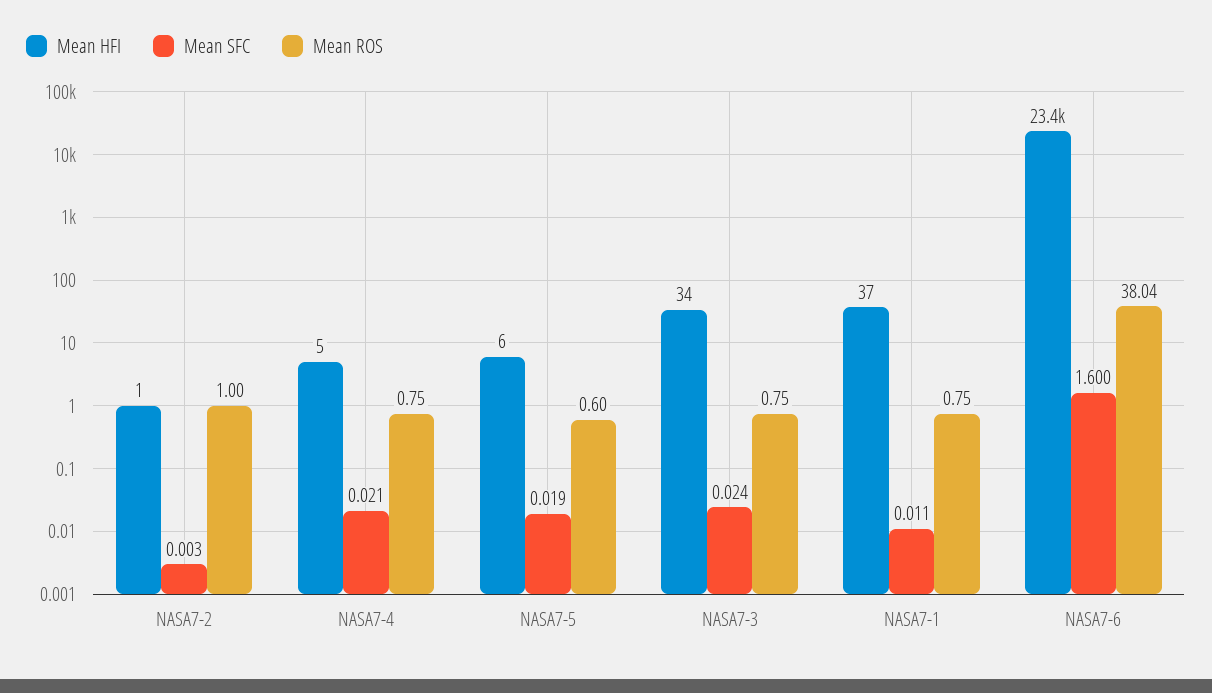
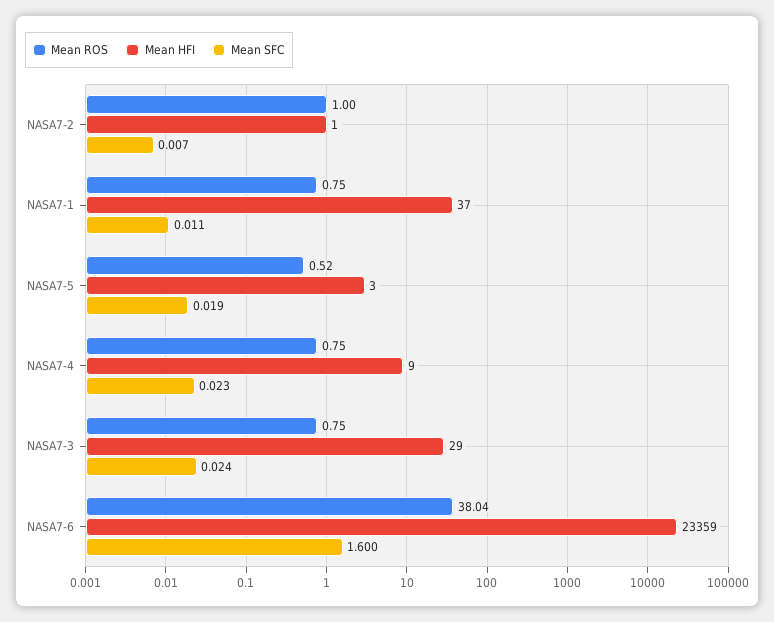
  {
    "Mean HFI": {
      "NASA7-2": 1,
-     "NASA7-4": 5,
+     "NASA7-4": 9,
-     "NASA7-5": 6,
+     "NASA7-5": 3,
-     "NASA7-3": 34,
+     "NASA7-3": 29,
      "NASA7-1": 37,
      "NASA7-6": 23359
    },
    "Mean SFC": {
-     "NASA7-2": 0.003,
+     "NASA7-2": 0.007,
-     "NASA7-4": 0.021,
+     "NASA7-4": 0.023,
      "NASA7-5": 0.019,
      "NASA7-3": 0.024,
      "NASA7-1": 0.011,
      "NASA7-6": 1.6
    },
    "Mean ROS": {
      "NASA7-2": 1,
      "NASA7-4": 0.75,
-     "NASA7-5": 0.6,
+     "NASA7-5": 0.52,
      "NASA7-3": 0.75,
      "NASA7-1": 0.75,
      "NASA7-6": 38.04
    }
  }

